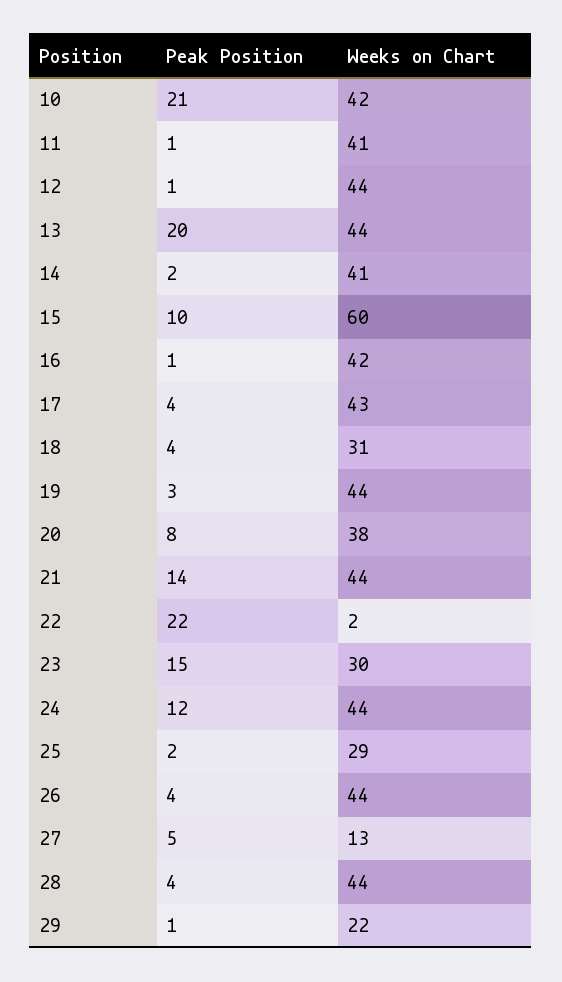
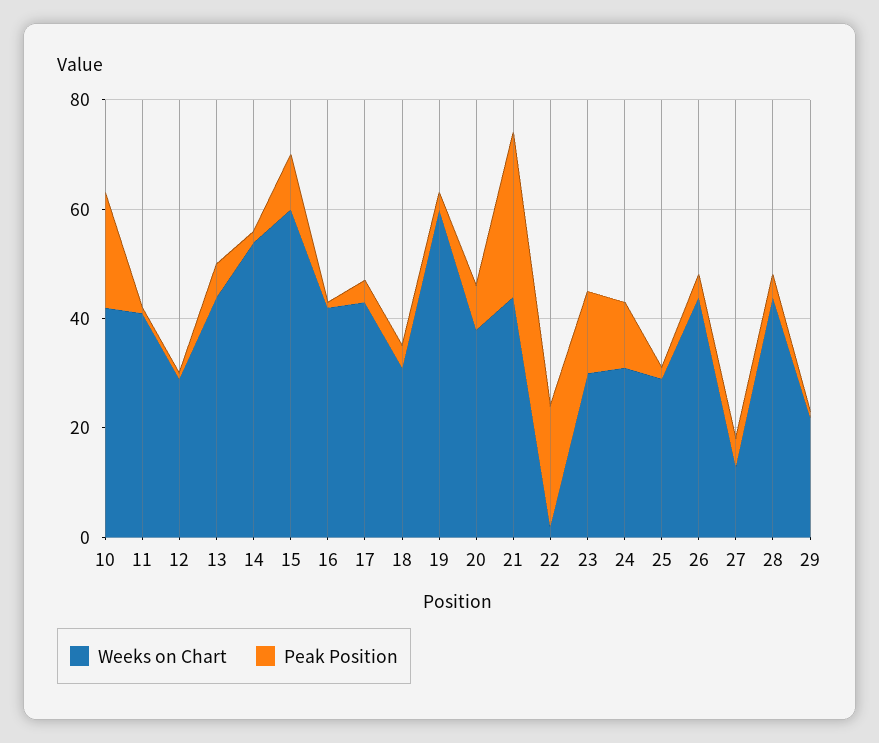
  {
    "Peak Position": {
      "10": 21,
      "11": 1,
      "12": 1,
-     "13": 20,
+     "13": 5,
      "14": 2,
      "15": 10,
      "16": 1,
      "17": 4,
      "18": 4,
      "19": 3,
      "20": 8,
-     "21": 14,
+     "21": 30,
      "22": 22,
      "23": 15,
      "24": 12,
      "25": 2,
      "26": 4,
      "27": 5,
      "28": 4,
      "29": 1
    },
    "Weeks on Chart": {
      "10": 42,
      "11": 41,
-     "12": 44,
+     "12": 30,
      "13": 44,
-     "14": 41,
+     "14": 55,
      "15": 60,
      "16": 42,
      "17": 43,
      "18": 31,
-     "19": 44,
+     "19": 60,
      "20": 38,
      "21": 44,
      "22": 2,
      "23": 30,
-     "24": 44,
+     "24": 30,
      "25": 29,
      "26": 44,
      "27": 13,
      "28": 44,
      "29": 22
    }
  }

